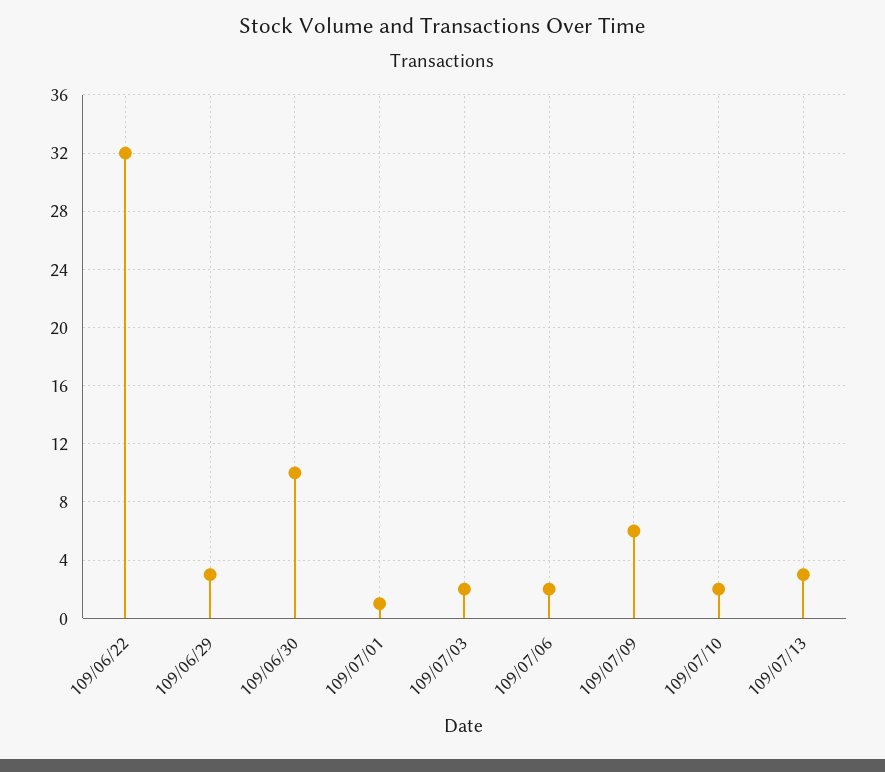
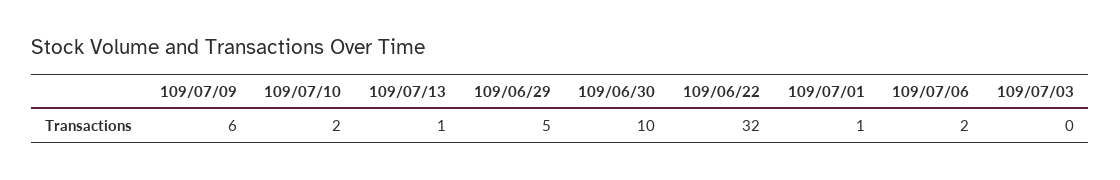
  {
    "109/06/22": 32,
-   "109/06/29": 3,
+   "109/06/29": 5,
    "109/06/30": 10,
    "109/07/01": 1,
-   "109/07/03": 2,
+   "109/07/03": 0,
    "109/07/06": 2,
    "109/07/09": 6,
    "109/07/10": 2,
-   "109/07/13": 3
+   "109/07/13": 1
  }

